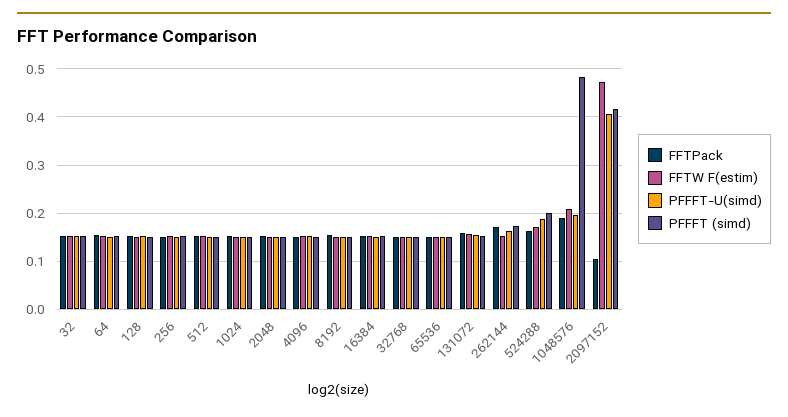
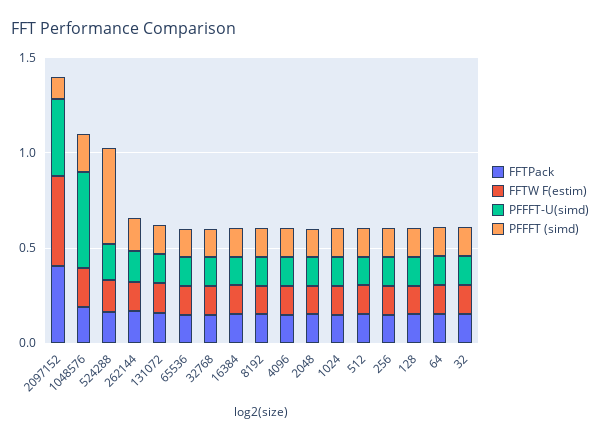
  {
    "FFTPack": {
      "32": 0.16,
      "64": 0.16,
      "128": 0.16,
      "256": 0.16,
      "512": 0.16,
      "1024": 0.16,
      "2048": 0.16,
      "4096": 0.16,
      "8192": 0.16,
      "16384": 0.16,
      "32768": 0.16,
      "65536": 0.16,
      "131072": 0.16,
      "262144": 0.18,
      "524288": 0.16,
      "1048576": 0.18,
-     "2097152": 0.1
+     "2097152": 0.4
    },
    "FFTW F(estim)": {
      "32": 0.16,
      "64": 0.16,
      "128": 0.16,
      "256": 0.16,
      "512": 0.16,
      "1024": 0.16,
      "2048": 0.16,
      "4096": 0.16,
      "8192": 0.16,
      "16384": 0.16,
      "32768": 0.16,
      "65536": 0.16,
      "131072": 0.16,
      "262144": 0.16,
      "524288": 0.18,
      "1048576": 0.2,
      "2097152": 0.48
    },
    "PFFFT-U(simd)": {
      "32": 0.16,
      "64": 0.16,
      "128": 0.16,
      "256": 0.16,
      "512": 0.16,
      "1024": 0.16,
      "2048": 0.16,
      "4096": 0.16,
      "8192": 0.16,
      "16384": 0.16,
      "32768": 0.16,
      "65536": 0.16,
      "131072": 0.16,
      "262144": 0.16,
      "524288": 0.18,
-     "1048576": 0.2,
+     "1048576": 0.5,
      "2097152": 0.4
    },
    "PFFFT (simd)": {
      "32": 0.16,
      "64": 0.16,
      "128": 0.16,
      "256": 0.16,
      "512": 0.16,
      "1024": 0.16,
      "2048": 0.16,
      "4096": 0.16,
      "8192": 0.16,
      "16384": 0.16,
      "32768": 0.16,
      "65536": 0.16,
      "131072": 0.16,
      "262144": 0.18,
-     "524288": 0.2,
+     "524288": 0.5,
-     "1048576": 0.48,
+     "1048576": 0.2,
-     "2097152": 0.42
+     "2097152": 0.1
    }
  }

